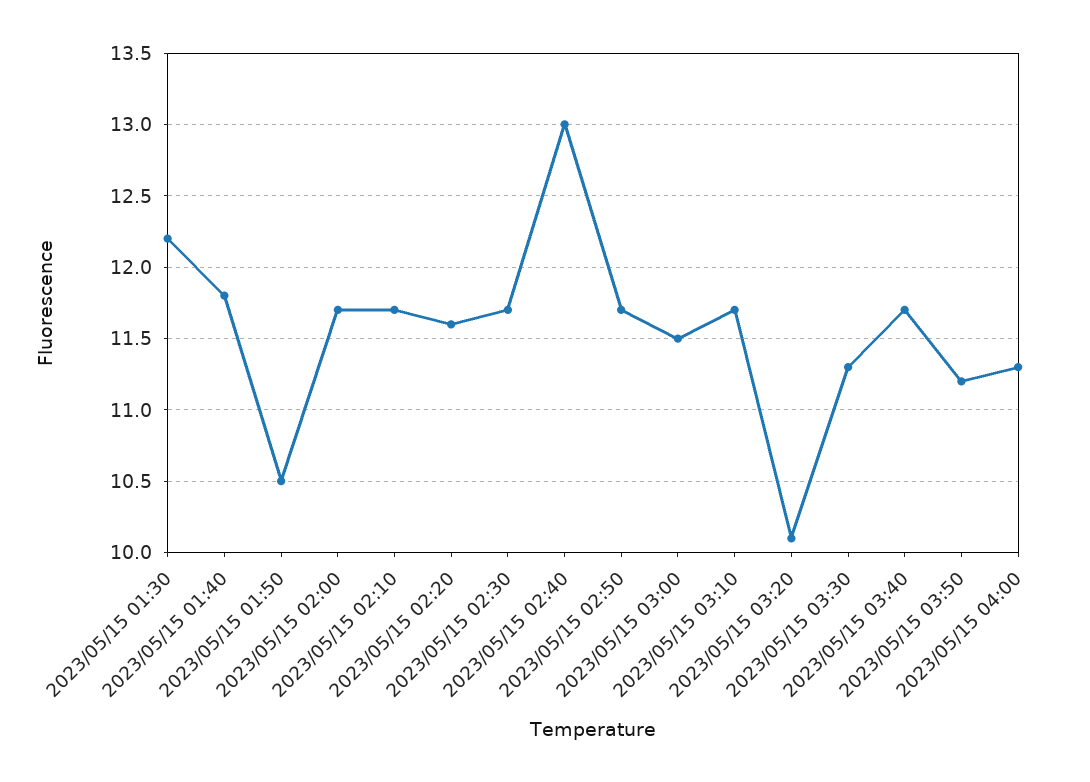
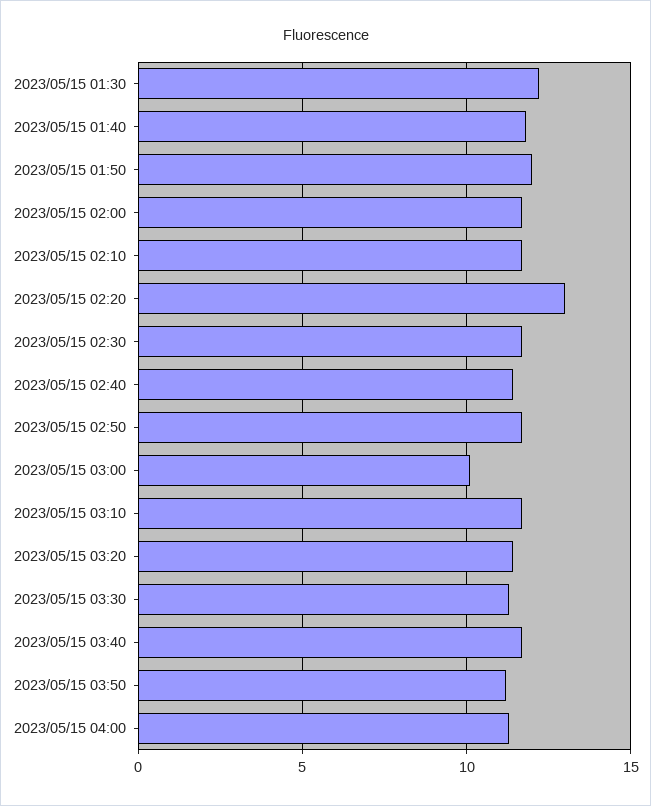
  {
    "2023/05/15 01:30": 12.2,
    "2023/05/15 01:40": 11.8,
-   "2023/05/15 01:50": 10.5,
+   "2023/05/15 01:50": 12,
    "2023/05/15 02:00": 11.7,
    "2023/05/15 02:10": 11.7,
-   "2023/05/15 02:20": 11.6,
+   "2023/05/15 02:20": 13,
    "2023/05/15 02:30": 11.7,
-   "2023/05/15 02:40": 13,
+   "2023/05/15 02:40": 11.5,
    "2023/05/15 02:50": 11.7,
-   "2023/05/15 03:00": 11.5,
+   "2023/05/15 03:00": 10,
    "2023/05/15 03:10": 11.7,
-   "2023/05/15 03:20": 10.1,
+   "2023/05/15 03:20": 11.5,
    "2023/05/15 03:30": 11.3,
    "2023/05/15 03:40": 11.7,
    "2023/05/15 03:50": 11.2,
    "2023/05/15 04:00": 11.3
  }

